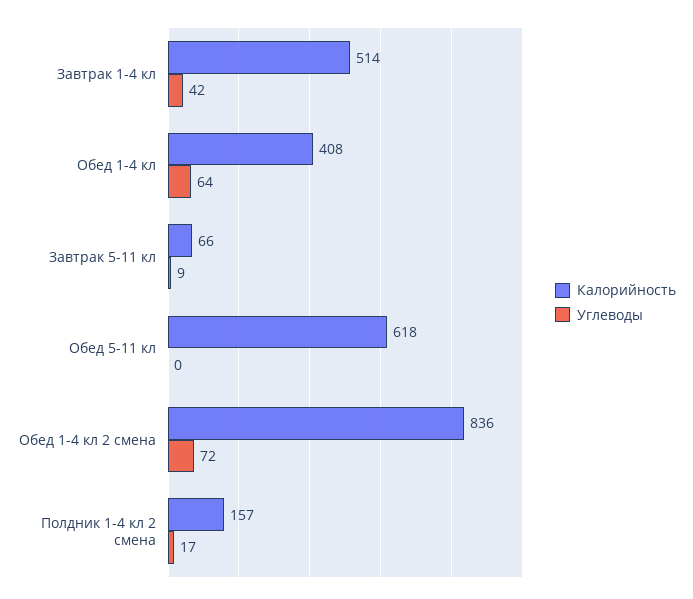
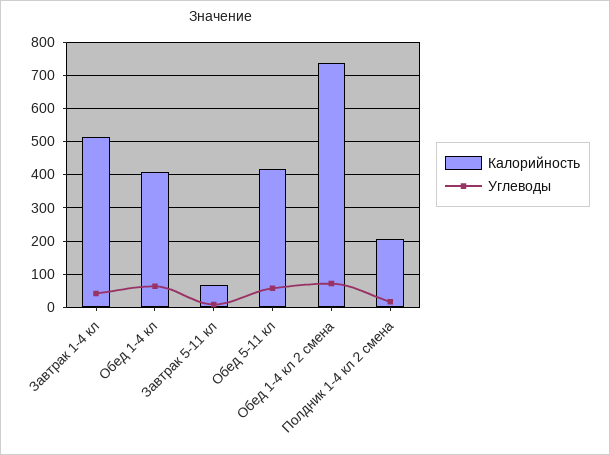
  {
    "Калорийность": {
      "Завтрак 1-4 кл": 514,
      "Обед 1-4 кл": 408,
      "Завтрак 5-11 кл": 66,
-     "Обед 5-11 кл": 618,
+     "Обед 5-11 кл": 420,
-     "Обед 1-4 кл 2 смена": 836,
+     "Обед 1-4 кл 2 смена": 740,
-     "Полдник 1-4 кл 2 смена": 157
+     "Полдник 1-4 кл 2 смена": 200
    },
    "Углеводы": {
      "Завтрак 1-4 кл": 42,
      "Обед 1-4 кл": 64,
      "Завтрак 5-11 кл": 9,
-     "Обед 5-11 кл": 0,
+     "Обед 5-11 кл": 60,
      "Обед 1-4 кл 2 смена": 72,
      "Полдник 1-4 кл 2 смена": 17
    }
  }

